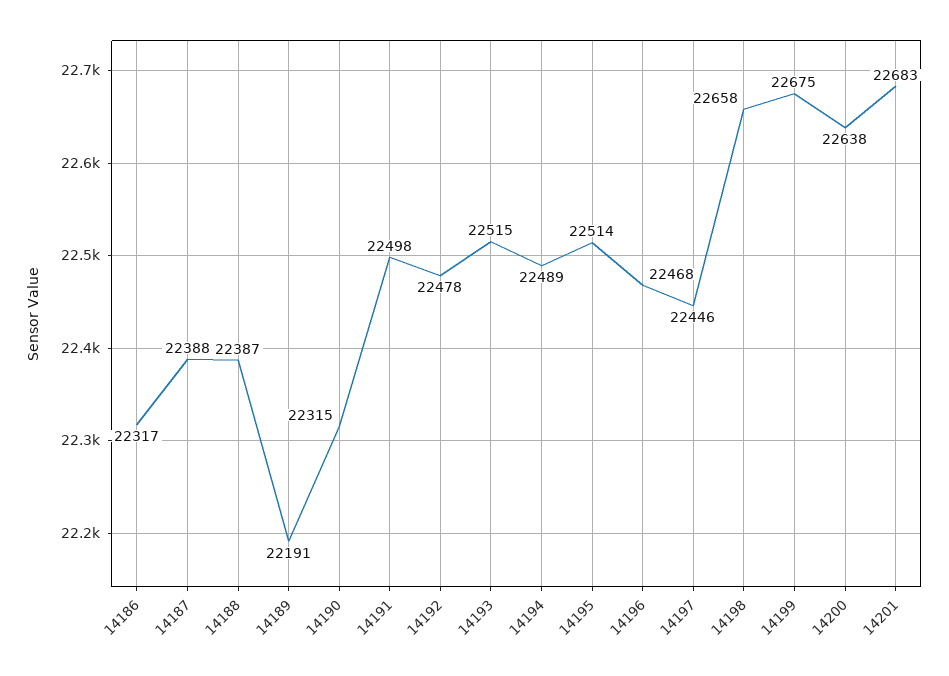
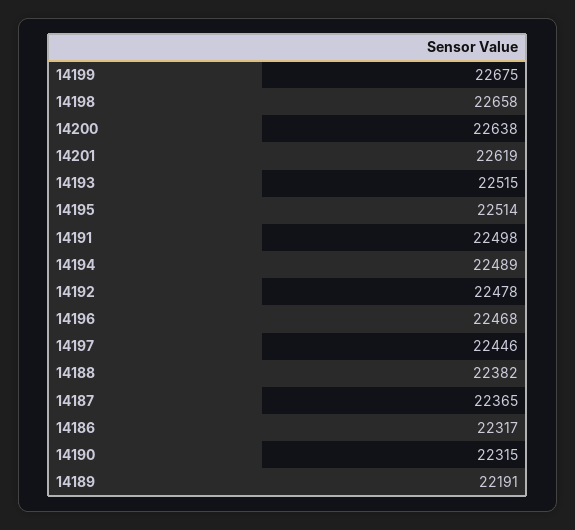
  {
    "14186": 22317,
-   "14187": 22388,
+   "14187": 22365,
-   "14188": 22387,
+   "14188": 22382,
    "14189": 22191,
    "14190": 22315,
    "14191": 22498,
    "14192": 22478,
    "14193": 22515,
    "14194": 22489,
    "14195": 22514,
    "14196": 22468,
    "14197": 22446,
    "14198": 22658,
    "14199": 22675,
    "14200": 22638,
-   "14201": 22683
+   "14201": 22619
  }

